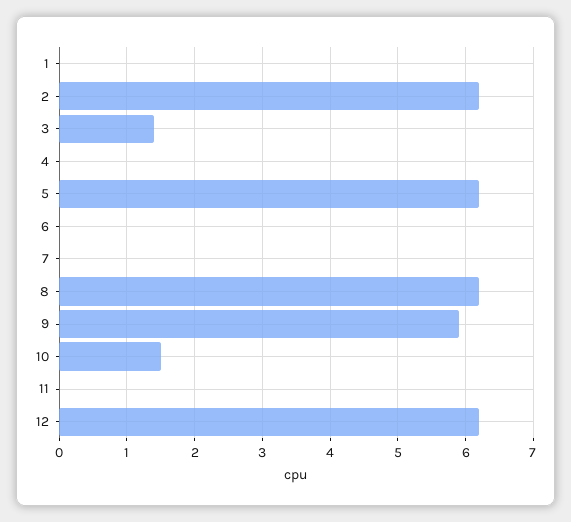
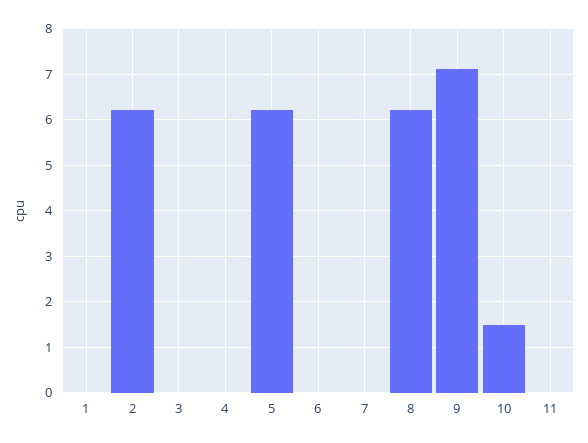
  {
    "1": 0,
    "2": 6.2,
-   "3": 1.4,
+   "3": 0,
    "4": 0,
    "5": 6.2,
    "6": 0,
    "7": 0,
    "8": 6.2,
-   "9": 5.9,
+   "9": 7,
    "10": 1.5,
-   "11": 0,
+   "11": 0
-   "12": 6.2
  }

